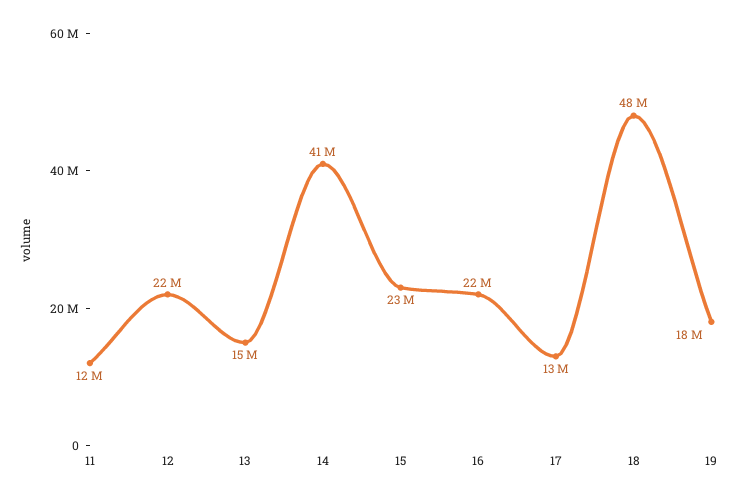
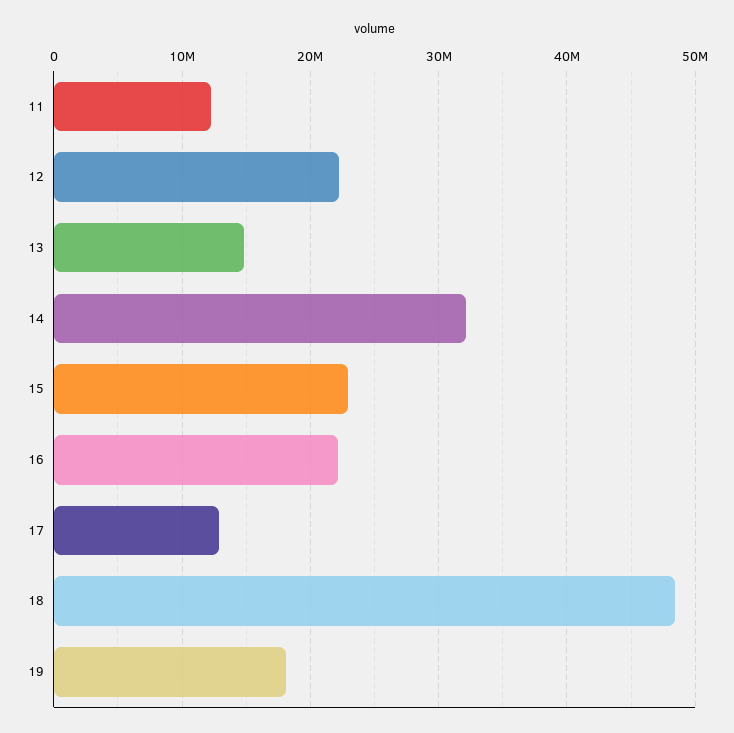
  {
    "11": 12000000,
    "12": 22000000,
    "13": 15000000,
-   "14": 41000000,
+   "14": 32000000,
    "15": 23000000,
    "16": 22000000,
    "17": 13000000,
    "18": 48000000,
    "19": 18000000
  }

